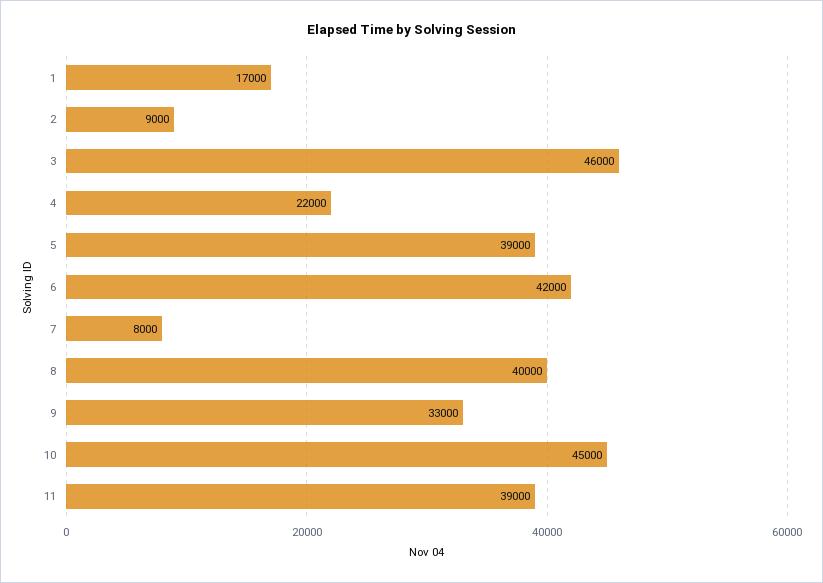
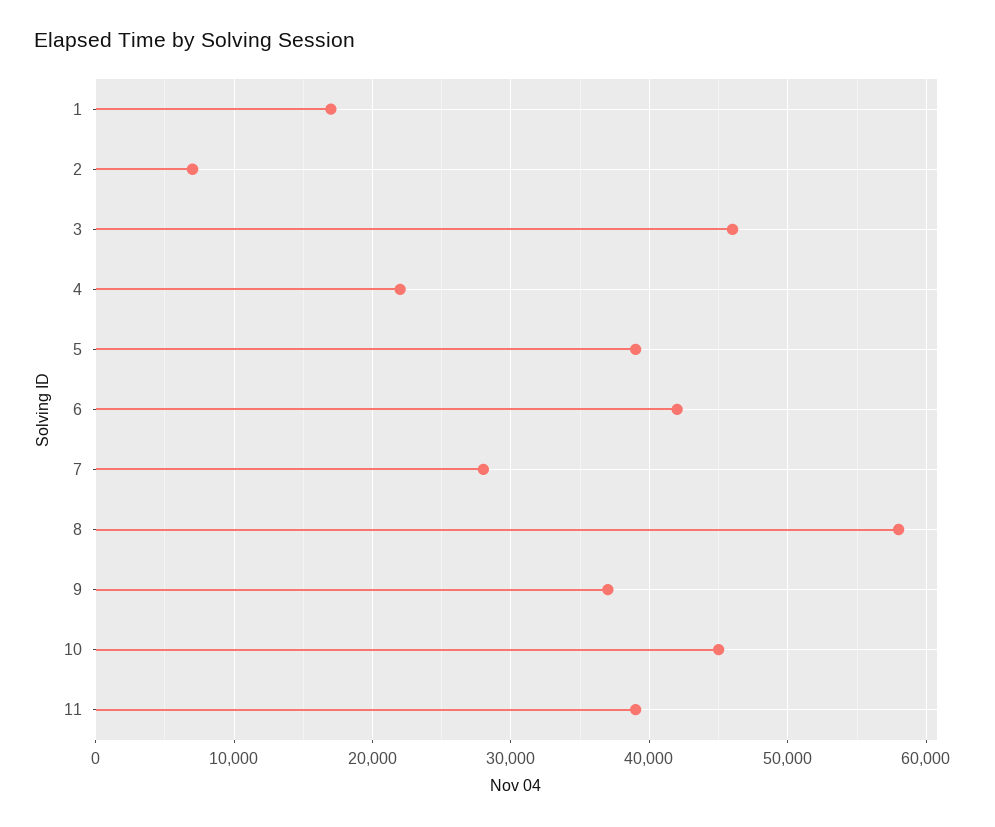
  {
    "1": 17000,
-   "2": 9000,
+   "2": 7000,
    "3": 46000,
    "4": 22000,
    "5": 39000,
    "6": 42000,
-   "7": 8000,
+   "7": 28000,
-   "8": 40000,
+   "8": 58000,
-   "9": 33000,
+   "9": 37000,
    "10": 45000,
    "11": 39000
  }

